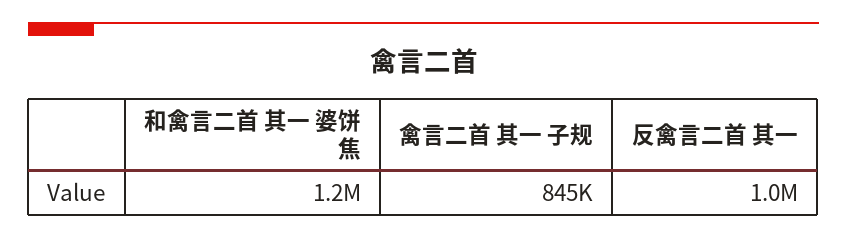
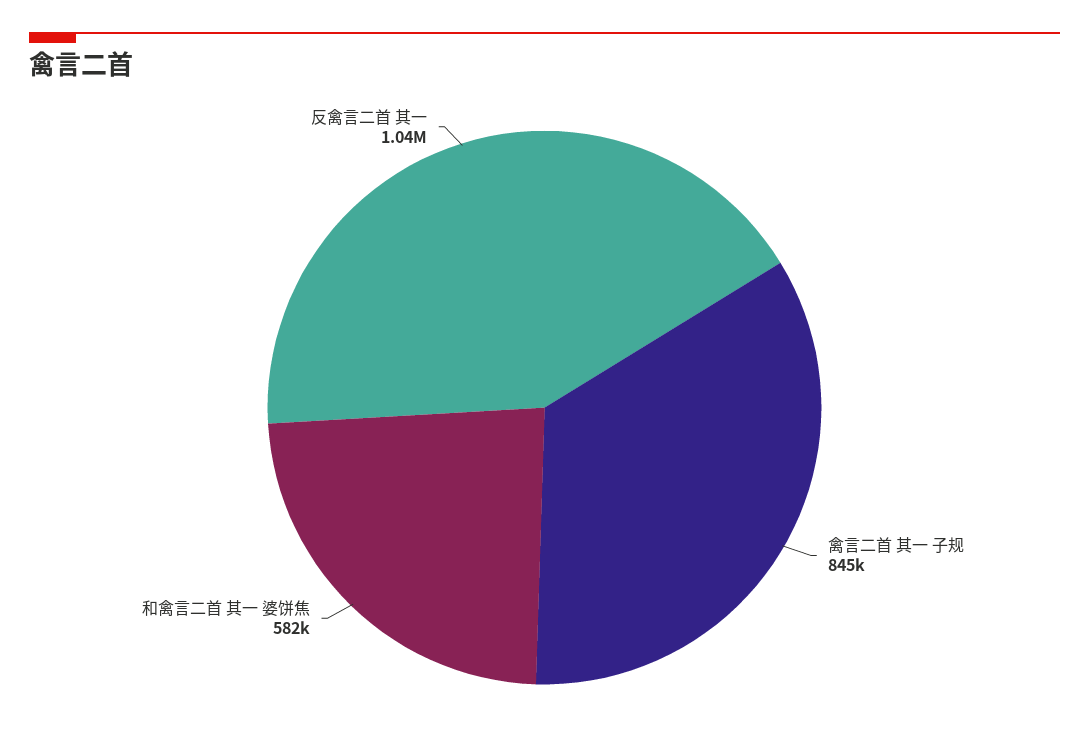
  {
-   "和禽言二首 其一 婆饼焦": 1200000,
+   "和禽言二首 其一 婆饼焦": 582000,
    "禽言二首 其一 子规": 845000,
    "反禽言二首 其一": 1040000
  }

